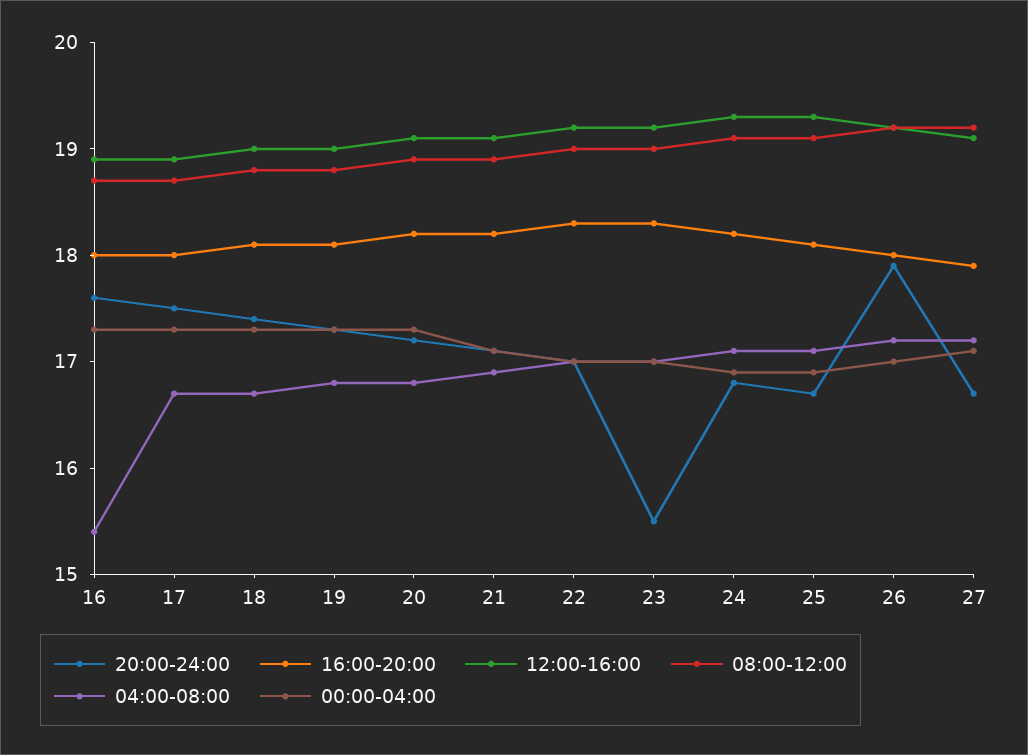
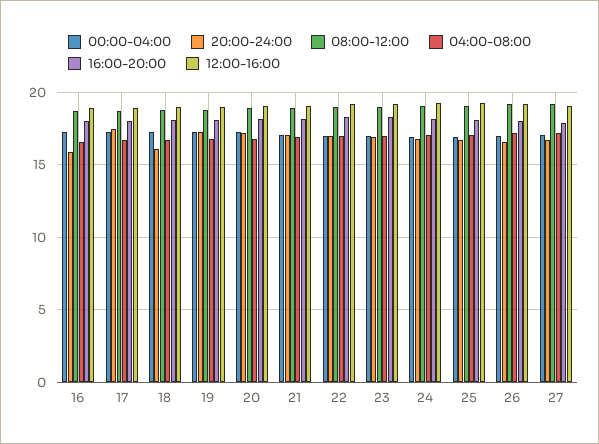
  {
    "20:00-24:00": {
-     "16": 17.6,
+     "16": 16,
      "17": 17.5,
-     "18": 17.4,
+     "18": 16,
      "19": 17.3,
      "20": 17.2,
      "21": 17.1,
      "22": 17,
-     "23": 15.5,
+     "23": 17,
      "24": 16.8,
      "25": 16.7,
-     "26": 17.9,
+     "26": 16.5,
      "27": 16.7
    },
    "16:00-20:00": {
      "16": 18,
      "17": 18,
      "18": 18.1,
      "19": 18.1,
      "20": 18.2,
      "21": 18.2,
      "22": 18.3,
      "23": 18.3,
      "24": 18.2,
      "25": 18.1,
      "26": 18,
      "27": 17.9
    },
    "12:00-16:00": {
      "16": 18.9,
      "17": 18.9,
      "18": 19,
      "19": 19,
      "20": 19.1,
      "21": 19.1,
      "22": 19.2,
      "23": 19.2,
      "24": 19.3,
      "25": 19.3,
      "26": 19.2,
      "27": 19.1
    },
    "08:00-12:00": {
      "16": 18.7,
      "17": 18.7,
      "18": 18.8,
      "19": 18.8,
      "20": 18.9,
      "21": 18.9,
      "22": 19,
      "23": 19,
      "24": 19.1,
      "25": 19.1,
      "26": 19.2,
      "27": 19.2
    },
    "04:00-08:00": {
-     "16": 15.4,
+     "16": 16.5,
      "17": 16.7,
      "18": 16.7,
      "19": 16.8,
      "20": 16.8,
      "21": 16.9,
      "22": 17,
      "23": 17,
      "24": 17.1,
      "25": 17.1,
      "26": 17.2,
      "27": 17.2
    },
    "00:00-04:00": {
      "16": 17.3,
      "17": 17.3,
      "18": 17.3,
      "19": 17.3,
      "20": 17.3,
      "21": 17.1,
      "22": 17,
      "23": 17,
      "24": 16.9,
      "25": 16.9,
      "26": 17,
      "27": 17.1
    }
  }

